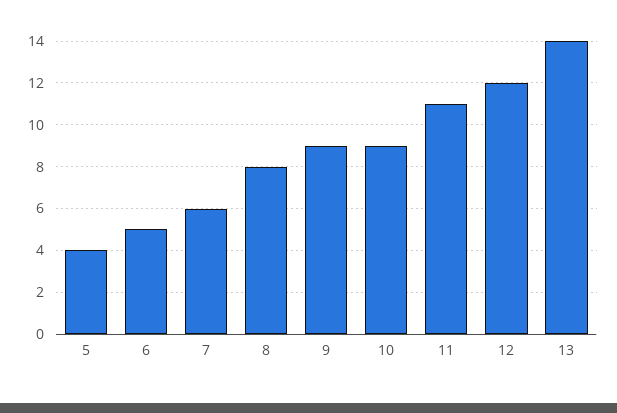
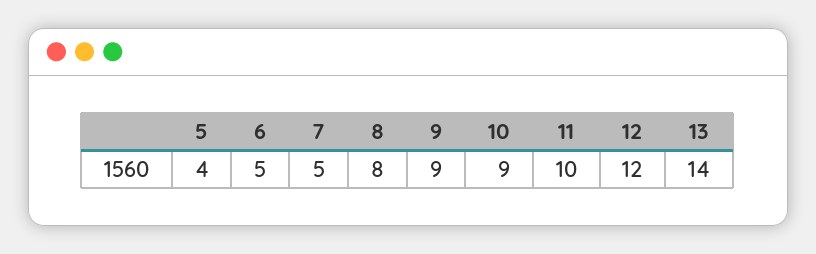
  {
    "5": 4,
    "6": 5,
-   "7": 6,
+   "7": 5,
    "8": 8,
    "9": 9,
    "10": 9,
-   "11": 11,
+   "11": 10,
    "12": 12,
    "13": 14
  }

